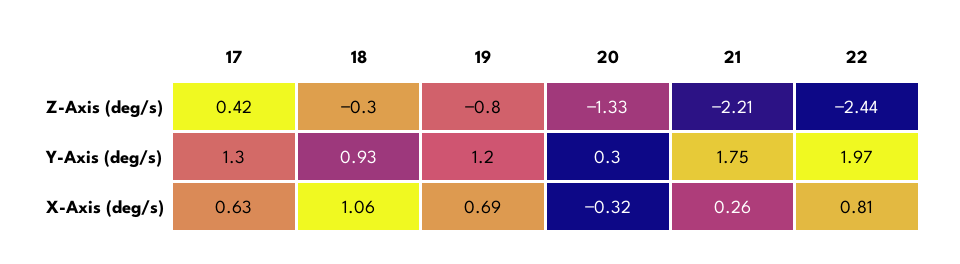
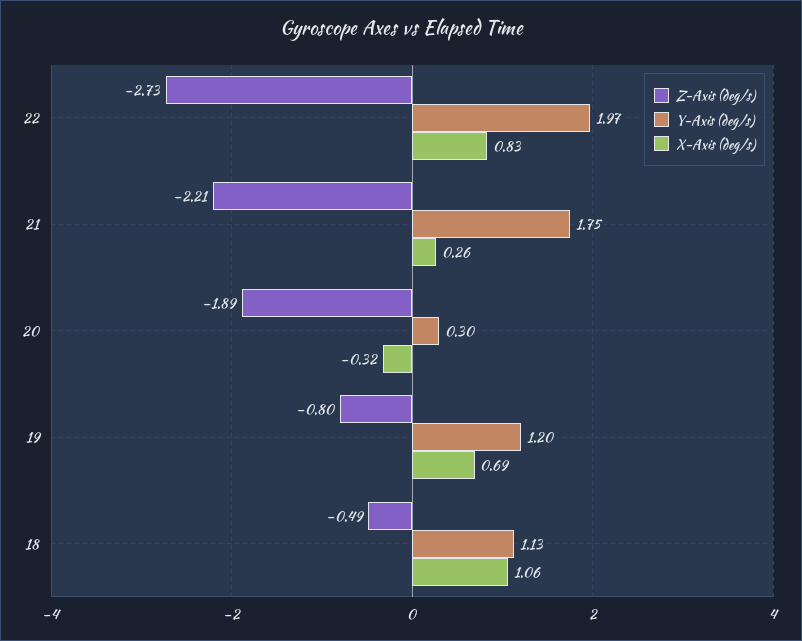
  {
    "Z-Axis (deg/s)": {
-     "17": 0.42,
-     "18": -0.3,
+     "18": -0.49,
      "19": -0.8,
-     "20": -1.33,
+     "20": -1.89,
      "21": -2.21,
-     "22": -2.44
+     "22": -2.73
    },
    "Y-Axis (deg/s)": {
-     "17": 1.3,
-     "18": 0.93,
+     "18": 1.13,
      "19": 1.2,
      "20": 0.3,
      "21": 1.75,
      "22": 1.97
    },
    "X-Axis (deg/s)": {
-     "17": 0.63,
      "18": 1.06,
      "19": 0.69,
      "20": -0.32,
      "21": 0.26,
-     "22": 0.81
+     "22": 0.83
    }
  }

